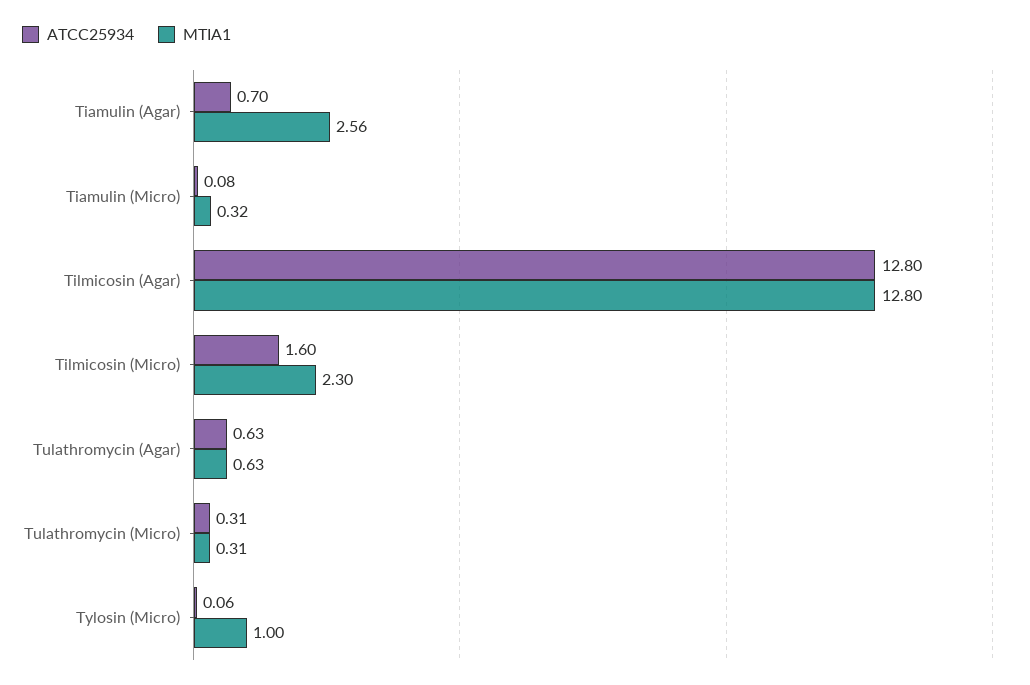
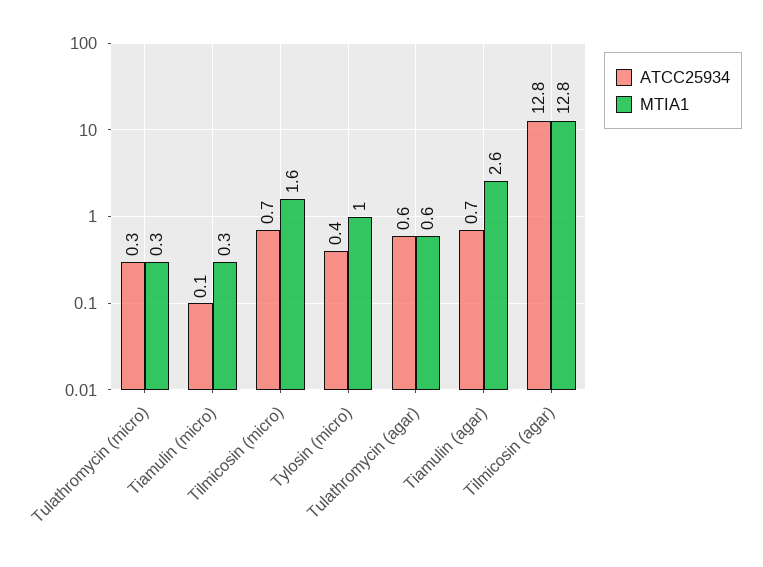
  {
    "ATCC25934": {
      "Tiamulin (Agar)": 0.7,
      "Tiamulin (Micro)": 0.08,
      "Tilmicosin (Agar)": 12.8,
-     "Tilmicosin (Micro)": 1.6,
+     "Tilmicosin (Micro)": 0.7,
      "Tulathromycin (Agar)": 0.63,
      "Tulathromycin (Micro)": 0.31,
-     "Tylosin (Micro)": 0.06
+     "Tylosin (Micro)": 0.4
    },
    "MTIA1": {
      "Tiamulin (Agar)": 2.56,
      "Tiamulin (Micro)": 0.32,
      "Tilmicosin (Agar)": 12.8,
-     "Tilmicosin (Micro)": 2.3,
+     "Tilmicosin (Micro)": 1.6,
      "Tulathromycin (Agar)": 0.63,
      "Tulathromycin (Micro)": 0.31,
      "Tylosin (Micro)": 1
    }
  }

